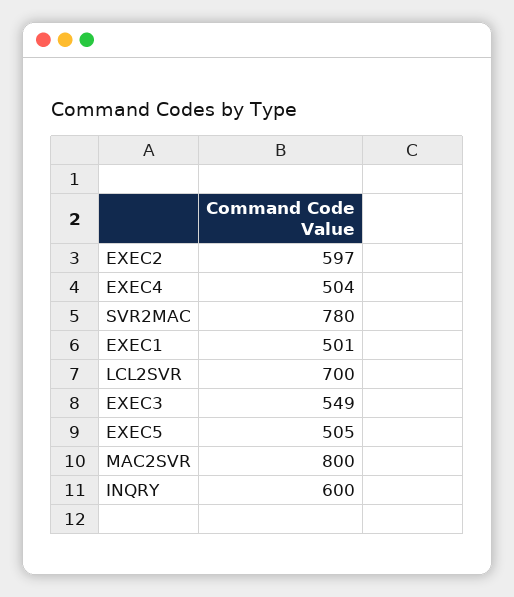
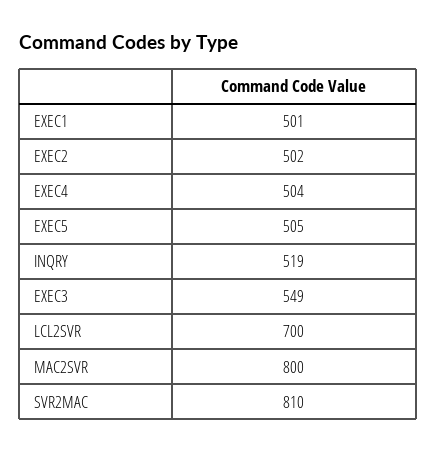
  {
-   "EXEC2": 597,
+   "EXEC2": 502,
    "EXEC4": 504,
-   "SVR2MAC": 780,
+   "SVR2MAC": 810,
    "EXEC1": 501,
    "LCL2SVR": 700,
    "EXEC3": 549,
    "EXEC5": 505,
    "MAC2SVR": 800,
-   "INQRY": 600
+   "INQRY": 519
  }

